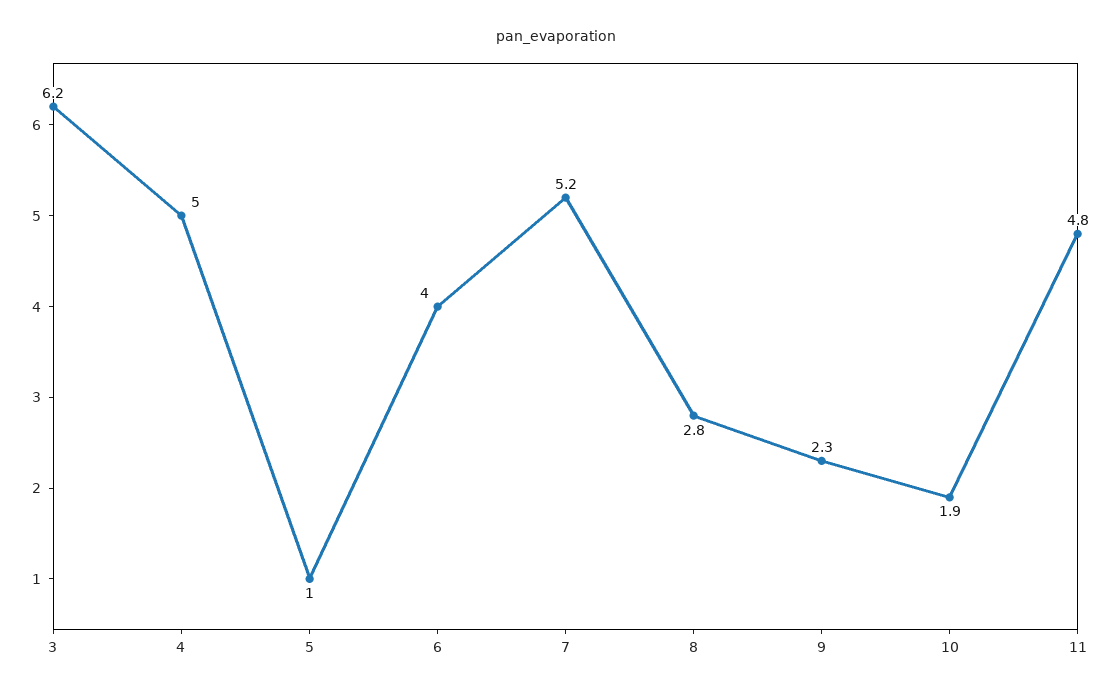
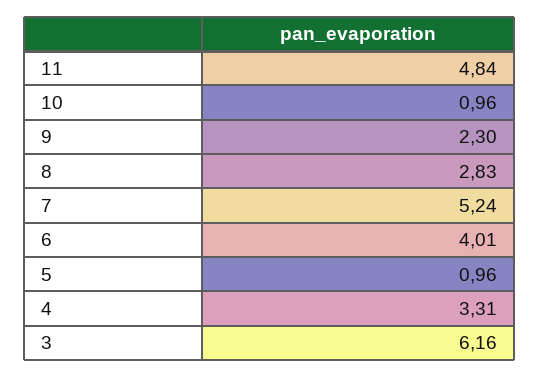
  {
    "3": 6.16,
-   "4": 5,
+   "4": 3.31,
    "5": 0.96,
    "6": 4.01,
    "7": 5.24,
    "8": 2.83,
    "9": 2.3,
-   "10": 1.9,
+   "10": 0.96,
    "11": 4.84
  }

